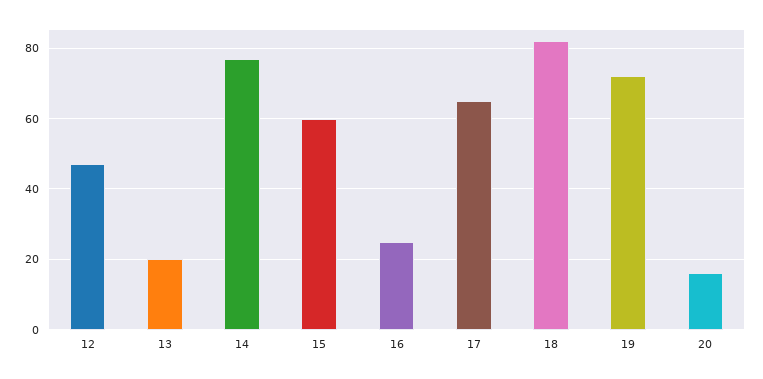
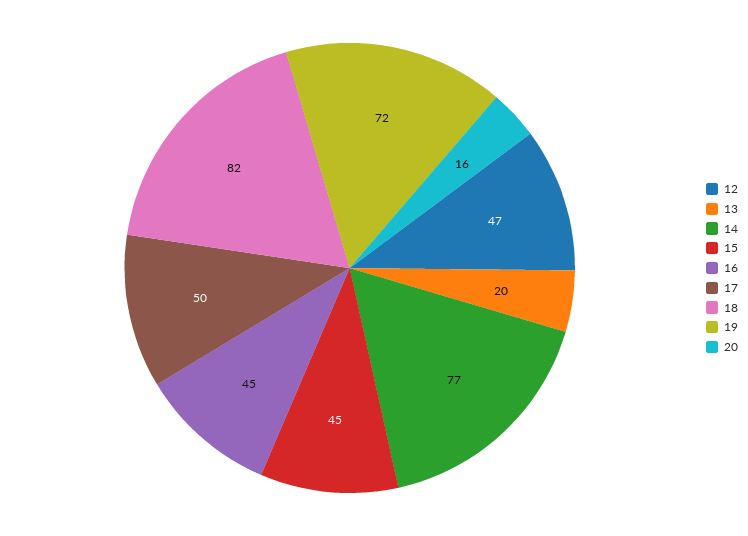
  {
    "12": 47,
    "13": 20,
    "14": 77,
-   "15": 60,
+   "15": 45,
-   "16": 25,
+   "16": 45,
-   "17": 65,
+   "17": 50,
    "18": 82,
    "19": 72,
    "20": 16
  }

